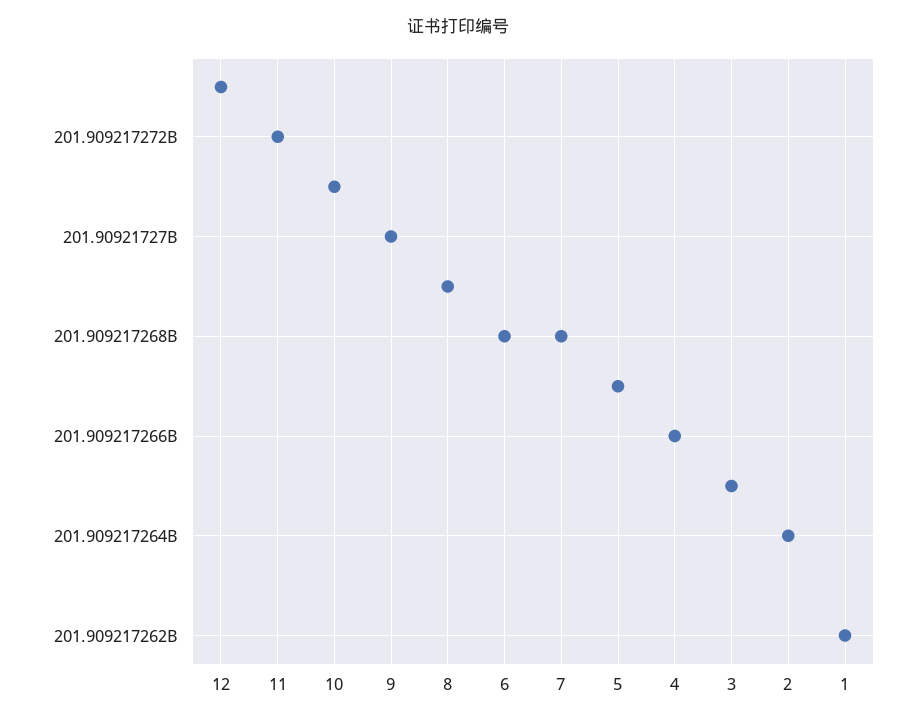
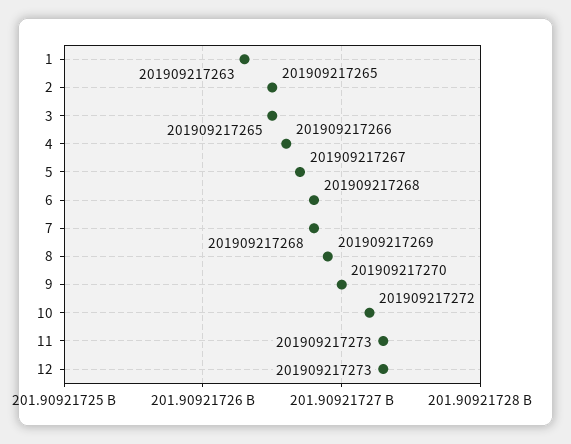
  {
    "12": 201909217273,
-   "11": 201909217272,
+   "11": 201909217273,
-   "10": 201909217271,
+   "10": 201909217272,
    "9": 201909217270,
    "8": 201909217269,
    "6": 201909217268,
    "7": 201909217268,
    "5": 201909217267,
    "4": 201909217266,
    "3": 201909217265,
-   "2": 201909217264,
+   "2": 201909217265,
-   "1": 201909217262
+   "1": 201909217263
  }

